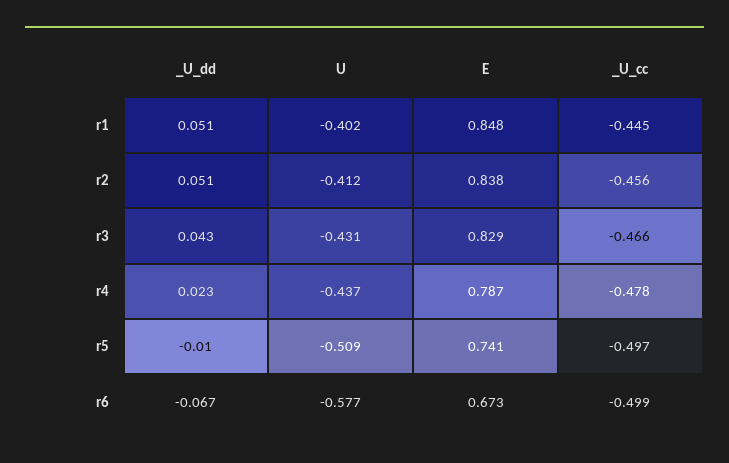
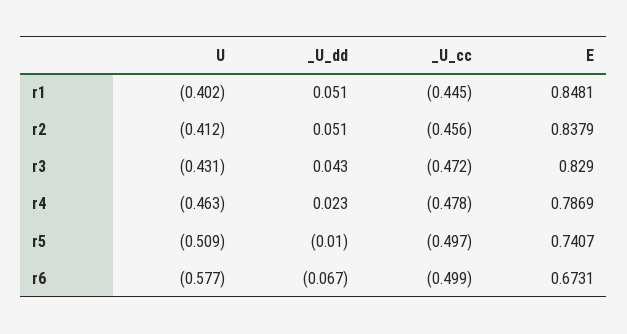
  {
    "_U_dd": {
      "r1": 0.051,
      "r2": 0.051,
      "r3": 0.043,
      "r4": 0.023,
      "r5": -0.01,
      "r6": -0.067
    },
    "U": {
      "r1": -0.402,
      "r2": -0.412,
      "r3": -0.431,
-     "r4": -0.437,
+     "r4": -0.463,
      "r5": -0.509,
      "r6": -0.577
    },
    "E": {
      "r1": 0.8481,
      "r2": 0.8379,
      "r3": 0.829,
      "r4": 0.7869,
      "r5": 0.7407,
      "r6": 0.6731
    },
    "_U_cc": {
      "r1": -0.445,
      "r2": -0.456,
-     "r3": -0.466,
+     "r3": -0.472,
      "r4": -0.478,
      "r5": -0.497,
      "r6": -0.499
    }
  }

